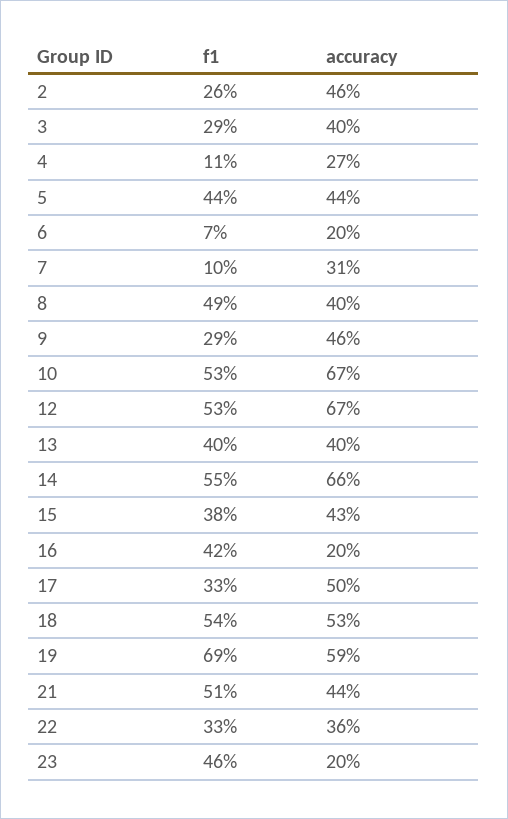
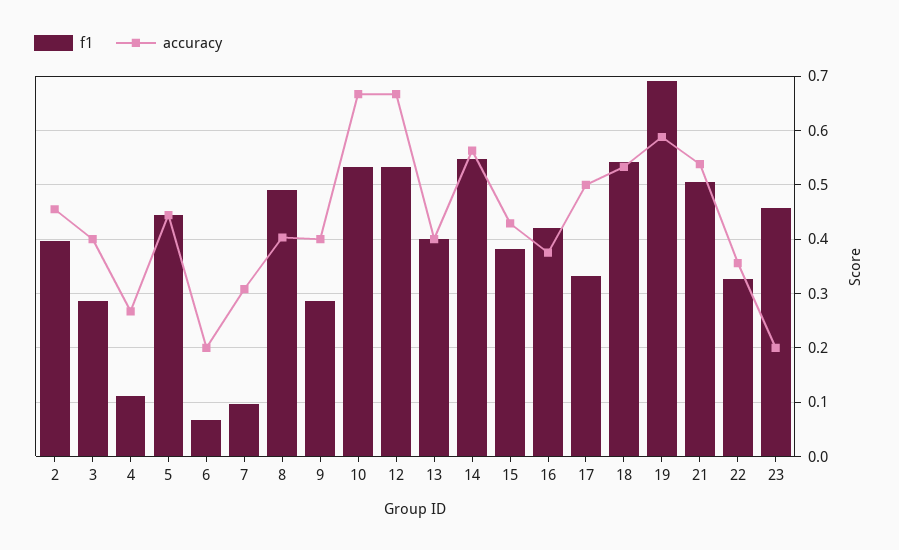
  {
    "f1": {
-     "2": 0.26,
+     "2": 0.4,
      "3": 0.29,
      "4": 0.11,
      "5": 0.44,
      "6": 0.07,
      "7": 0.1,
      "8": 0.49,
      "9": 0.29,
      "10": 0.53,
      "12": 0.53,
      "13": 0.4,
      "14": 0.55,
      "15": 0.38,
      "16": 0.42,
      "17": 0.33,
      "18": 0.54,
      "19": 0.69,
      "21": 0.51,
      "22": 0.33,
      "23": 0.46
    },
    "accuracy": {
      "2": 0.46,
      "3": 0.4,
      "4": 0.27,
      "5": 0.44,
      "6": 0.2,
      "7": 0.31,
      "8": 0.4,
-     "9": 0.46,
+     "9": 0.4,
      "10": 0.67,
      "12": 0.67,
      "13": 0.4,
-     "14": 0.66,
+     "14": 0.56,
      "15": 0.43,
-     "16": 0.2,
+     "16": 0.38,
      "17": 0.5,
      "18": 0.53,
      "19": 0.59,
-     "21": 0.44,
+     "21": 0.54,
      "22": 0.36,
      "23": 0.2
    }
  }

